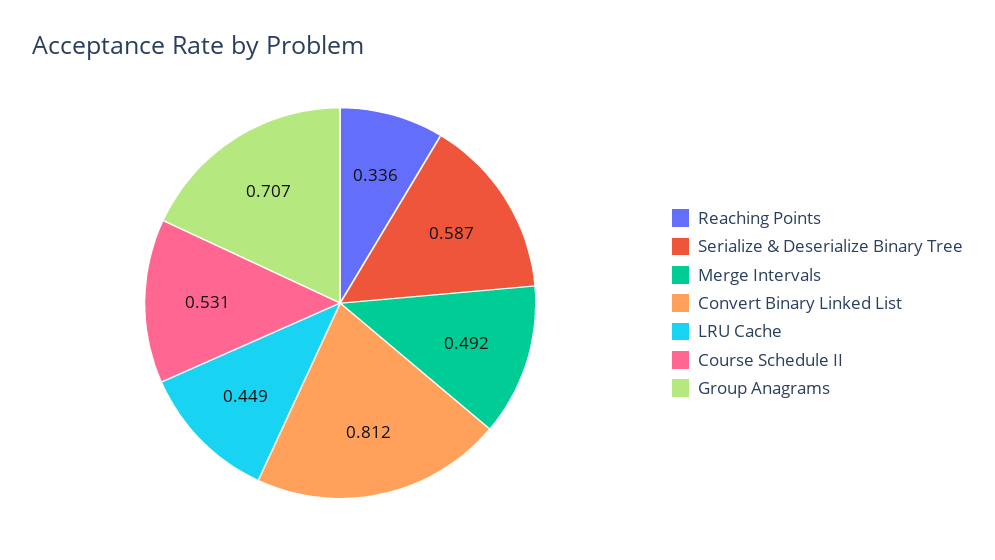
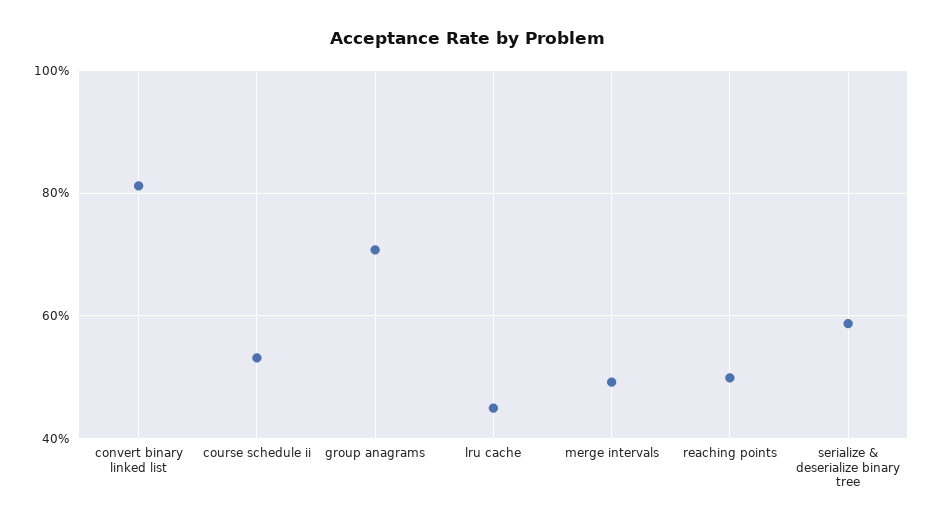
  {
-   "Reaching Points": 0.336,
+   "Reaching Points": 0.5,
    "Serialize & Deserialize Binary Tree": 0.587,
    "Merge Intervals": 0.492,
    "Convert Binary Linked List": 0.812,
    "LRU Cache": 0.449,
    "Course Schedule II": 0.531,
    "Group Anagrams": 0.707
  }

